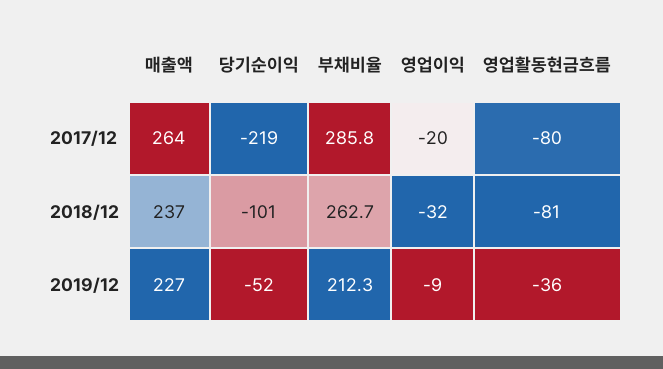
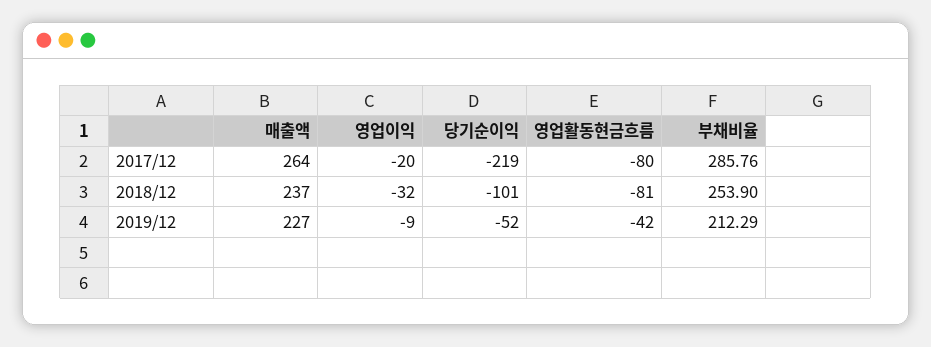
  {
    "매출액": {
      "2017/12": 264,
      "2018/12": 237,
      "2019/12": 227
    },
    "당기순이익": {
      "2017/12": -219,
      "2018/12": -101,
      "2019/12": -52
    },
    "부채비율": {
      "2017/12": 285.76,
-     "2018/12": 262.7,
+     "2018/12": 253.9,
      "2019/12": 212.29
    },
    "영업이익": {
      "2017/12": -20,
      "2018/12": -32,
      "2019/12": -9
    },
    "영업활동현금흐름": {
      "2017/12": -80,
      "2018/12": -81,
-     "2019/12": -36
+     "2019/12": -42
    }
  }

